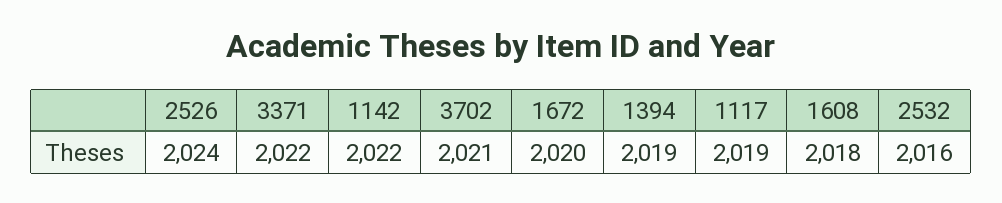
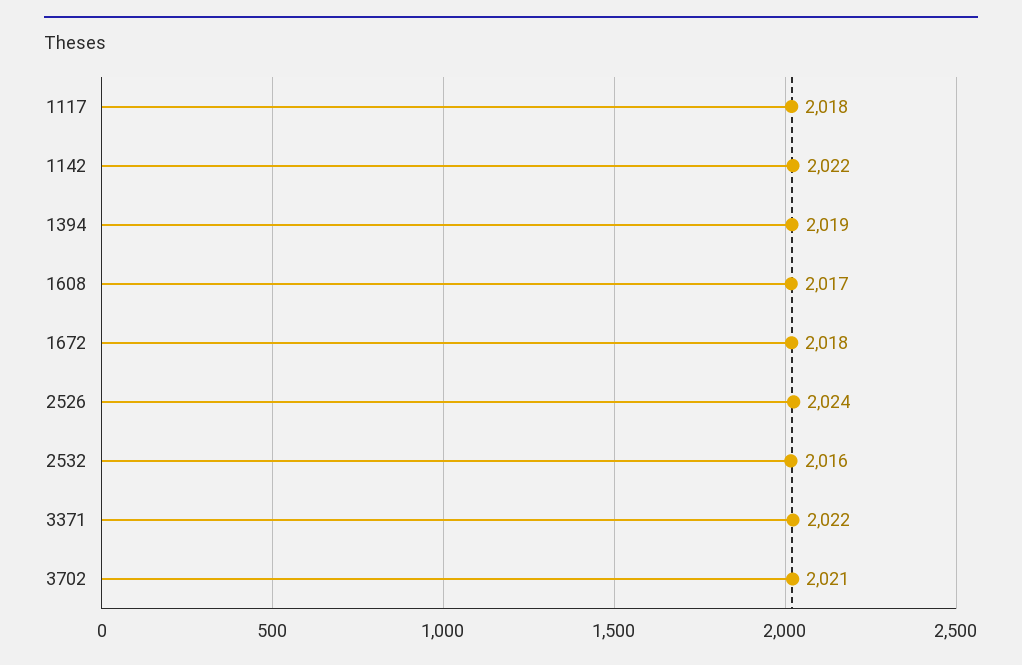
  {
    "2526": 2024,
    "3371": 2022,
    "1142": 2022,
    "3702": 2021,
-   "1672": 2020,
+   "1672": 2018,
    "1394": 2019,
-   "1117": 2019,
+   "1117": 2018,
-   "1608": 2018,
+   "1608": 2017,
    "2532": 2016
  }

